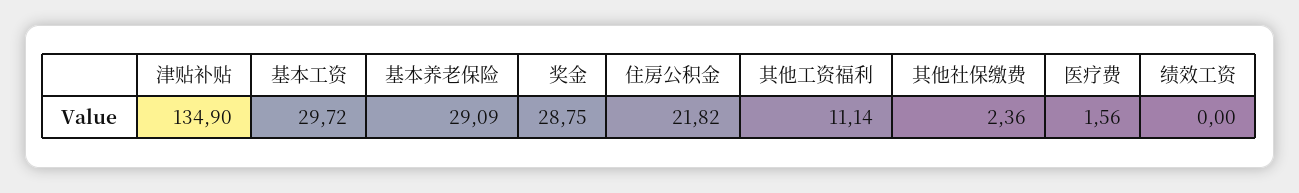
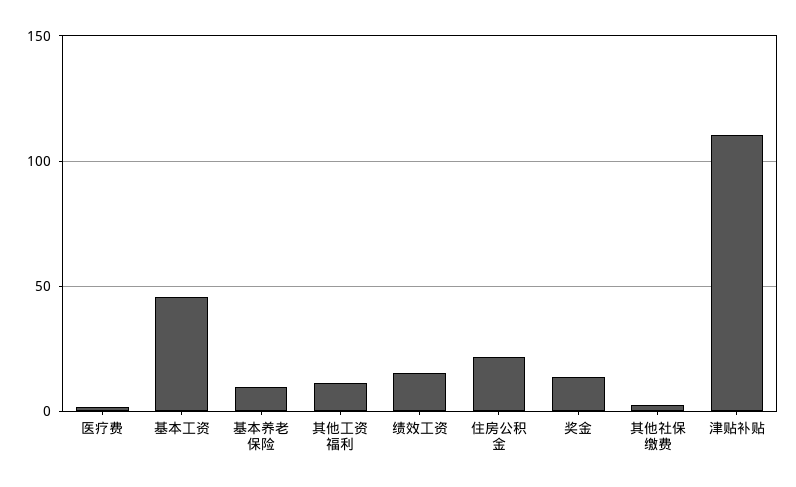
  {
-   "津贴补贴": 134.9,
+   "津贴补贴": 110,
-   "基本工资": 29.72,
+   "基本工资": 45,
-   "基本养老保险": 29.09,
+   "基本养老保险": 10,
-   "奖金": 28.75,
+   "奖金": 15,
    "住房公积金": 21.82,
    "其他工资福利": 11.14,
    "其他社保缴费": 2.36,
    "医疗费": 1.56,
-   "绩效工资": 0
+   "绩效工资": 15
  }

